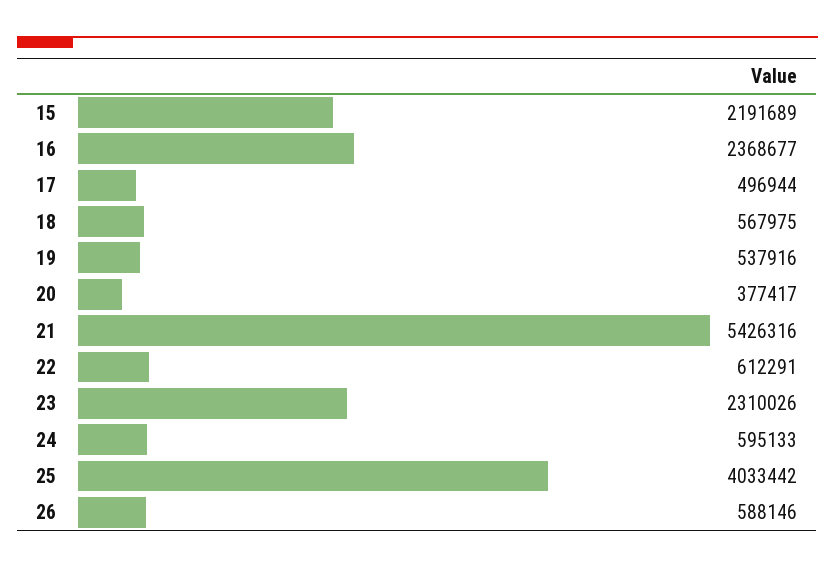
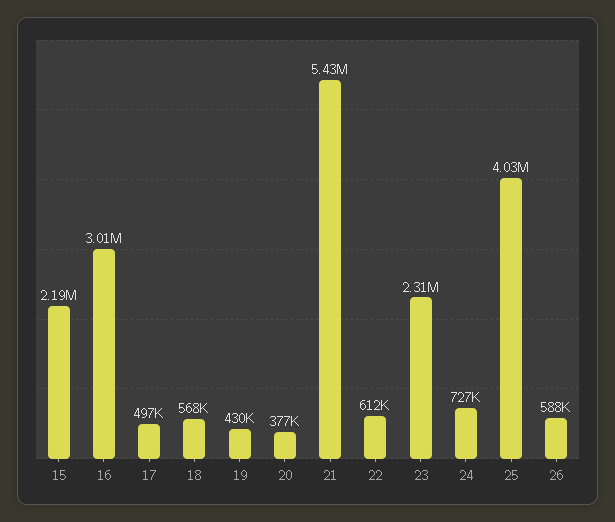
  {
    "15": 2191689,
-   "16": 2368677,
+   "16": 3010000,
    "17": 496944,
    "18": 567975,
-   "19": 537916,
+   "19": 430000,
    "20": 377417,
    "21": 5426316,
    "22": 612291,
    "23": 2310026,
-   "24": 595133,
+   "24": 727000,
    "25": 4033442,
    "26": 588146
  }

